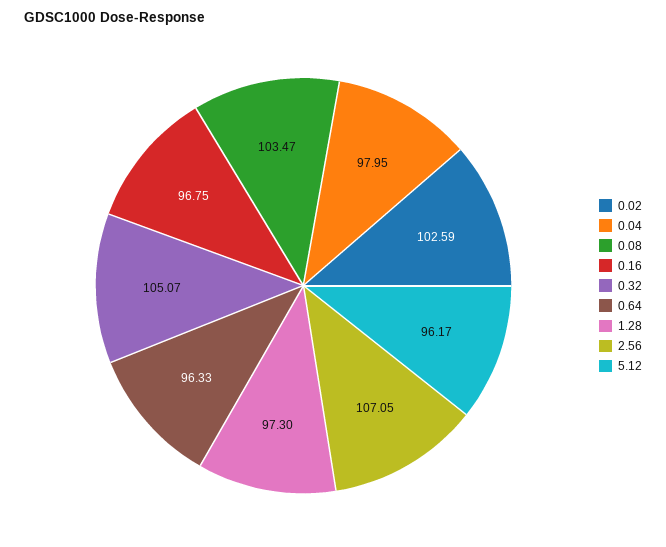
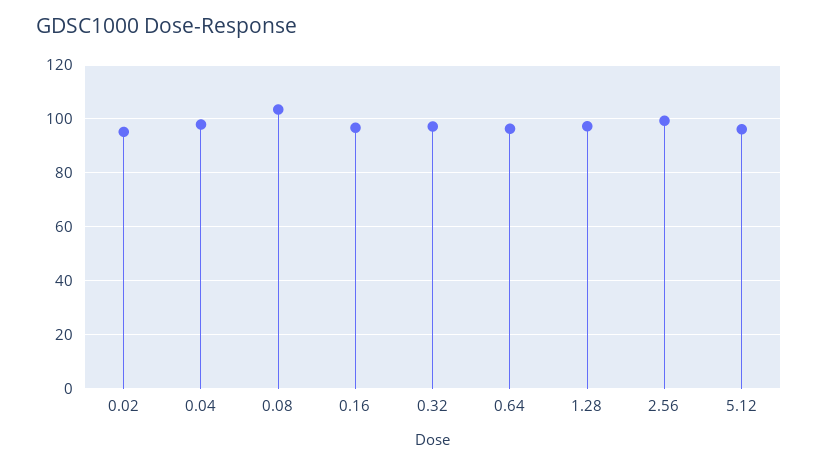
  {
-   "0.02": 102.59,
+   "0.02": 95,
    "0.04": 97.95,
    "0.08": 103.47,
    "0.16": 96.75,
-   "0.32": 105.07,
+   "0.32": 97.5,
    "0.64": 96.33,
    "1.28": 97.3,
-   "2.56": 107.05,
+   "2.56": 100,
    "5.12": 96.17
  }

